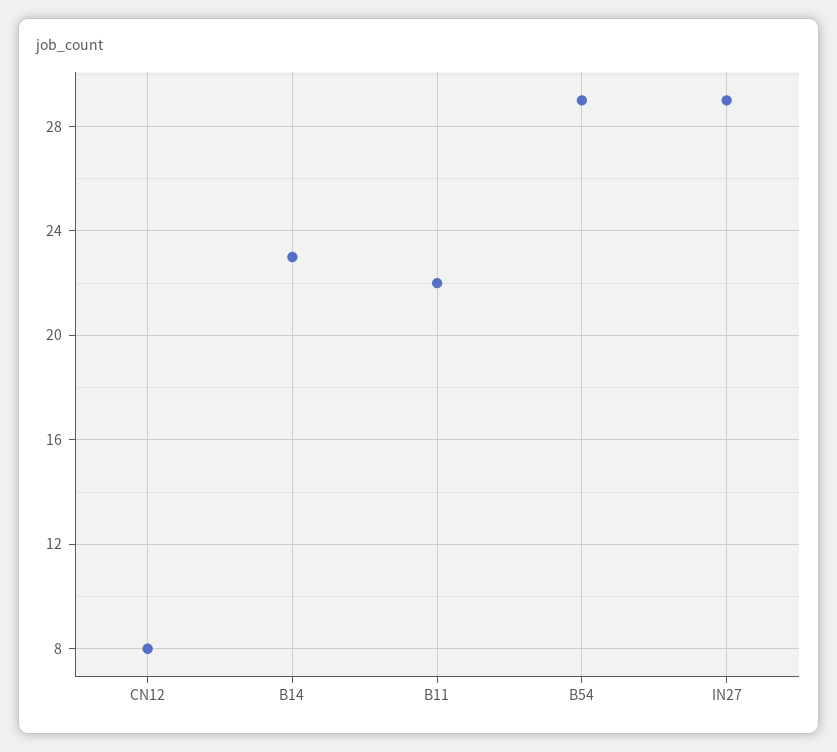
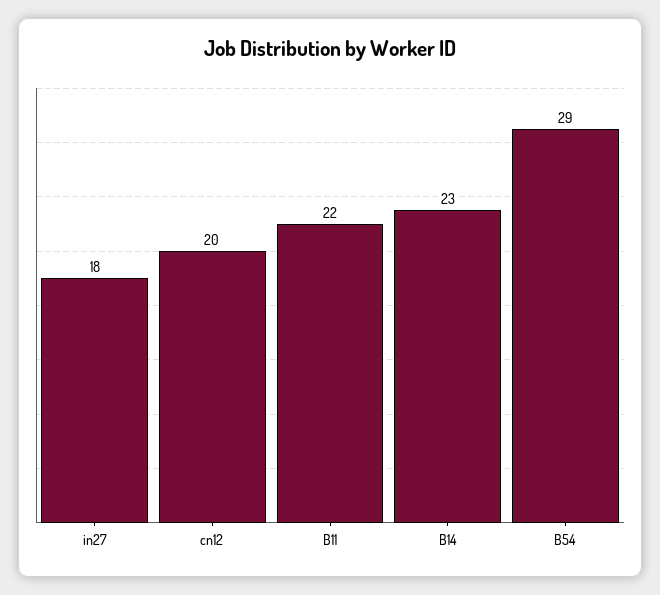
  {
-   "CN12": 8,
+   "CN12": 20,
    "B14": 23,
    "B11": 22,
    "B54": 29,
-   "IN27": 29
+   "IN27": 18
  }

